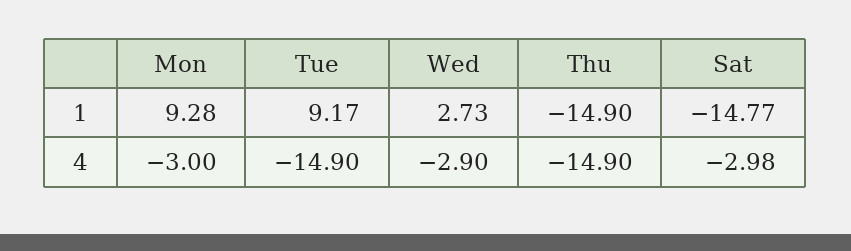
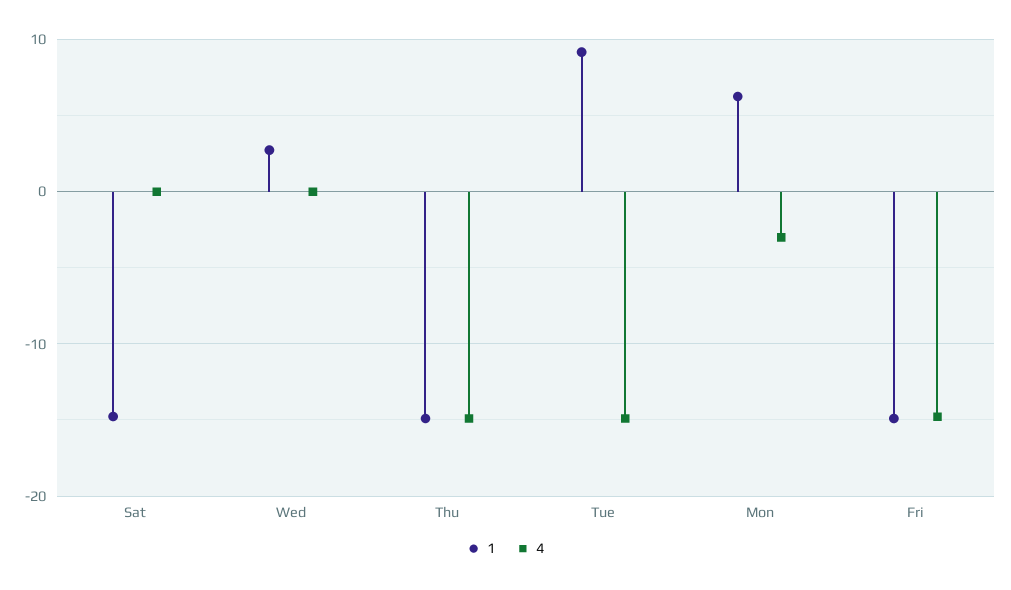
  {
    "1": {
-     "Mon": 9.28,
+     "Mon": 6,
      "Tue": 9.17,
      "Wed": 2.73,
      "Thu": -14.9,
-     "Sat": -14.77
+     "Sat": -14.77,
+     "Fri": -15
    },
    "4": {
      "Mon": -3,
      "Tue": -14.9,
-     "Wed": -2.9,
+     "Wed": 0,
      "Thu": -14.9,
-     "Sat": -2.98
+     "Sat": 0,
+     "Fri": -15
    }
  }

